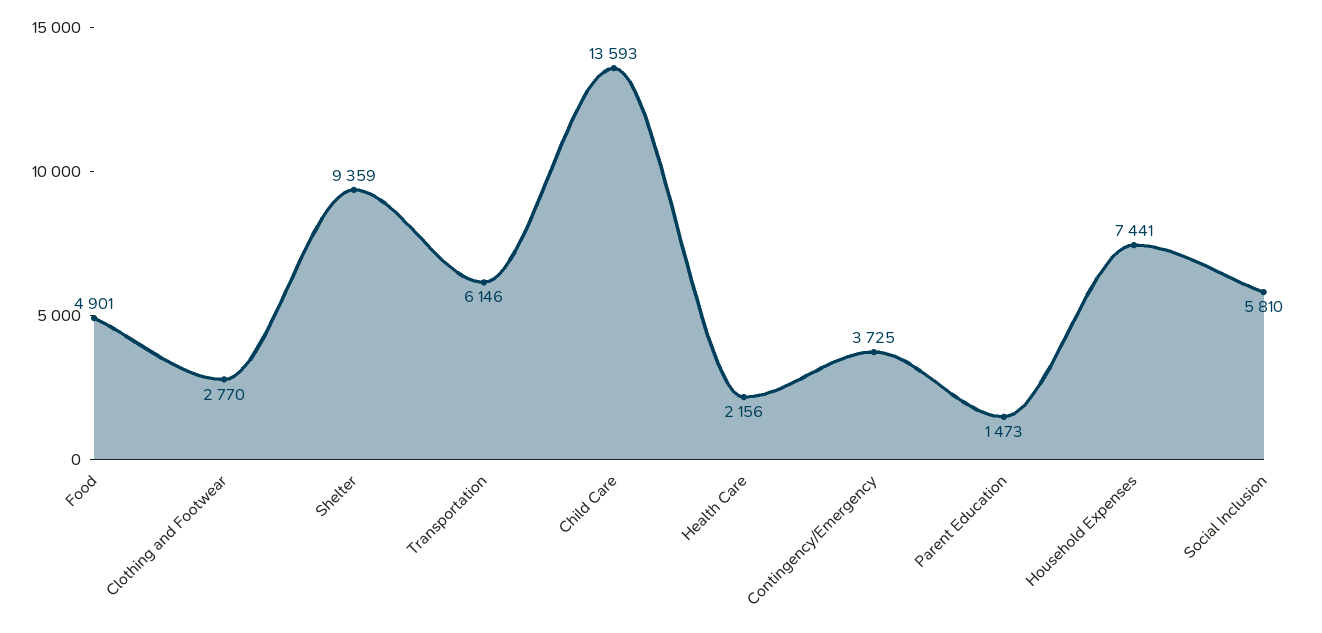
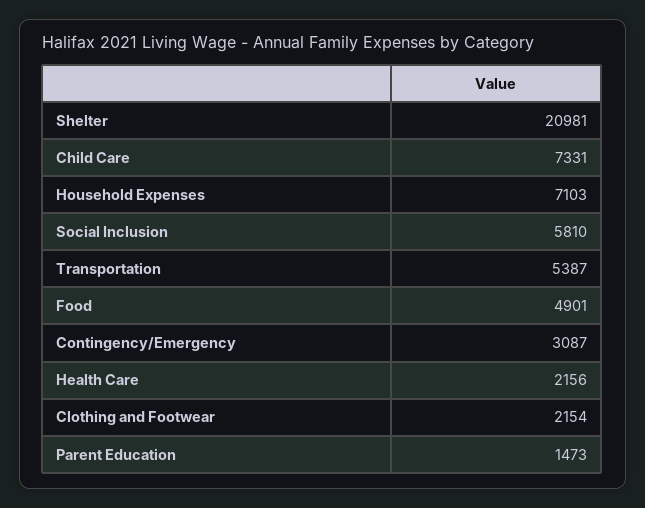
  {
    "Food": 4901,
-   "Clothing and Footwear": 2770,
+   "Clothing and Footwear": 2154,
-   "Shelter": 9359,
+   "Shelter": 20981,
-   "Transportation": 6146,
+   "Transportation": 5387,
-   "Child Care": 13593,
+   "Child Care": 7331,
    "Health Care": 2156,
-   "Contingency/Emergency": 3725,
+   "Contingency/Emergency": 3087,
    "Parent Education": 1473,
-   "Household Expenses": 7441,
+   "Household Expenses": 7103,
    "Social Inclusion": 5810
  }

